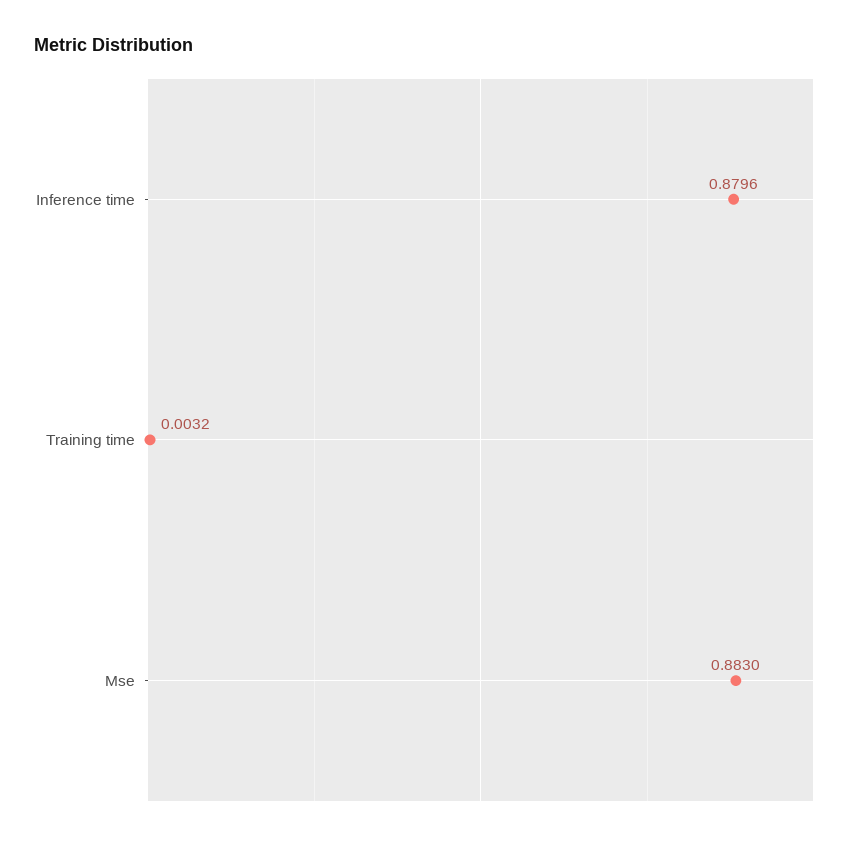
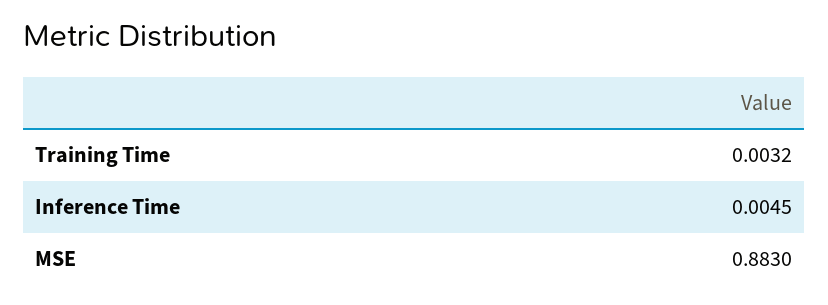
  {
-   "Inference time": 0.8796,
+   "Inference time": 0.0045,
    "Training time": 0.0032,
    "Mse": 0.883
  }

